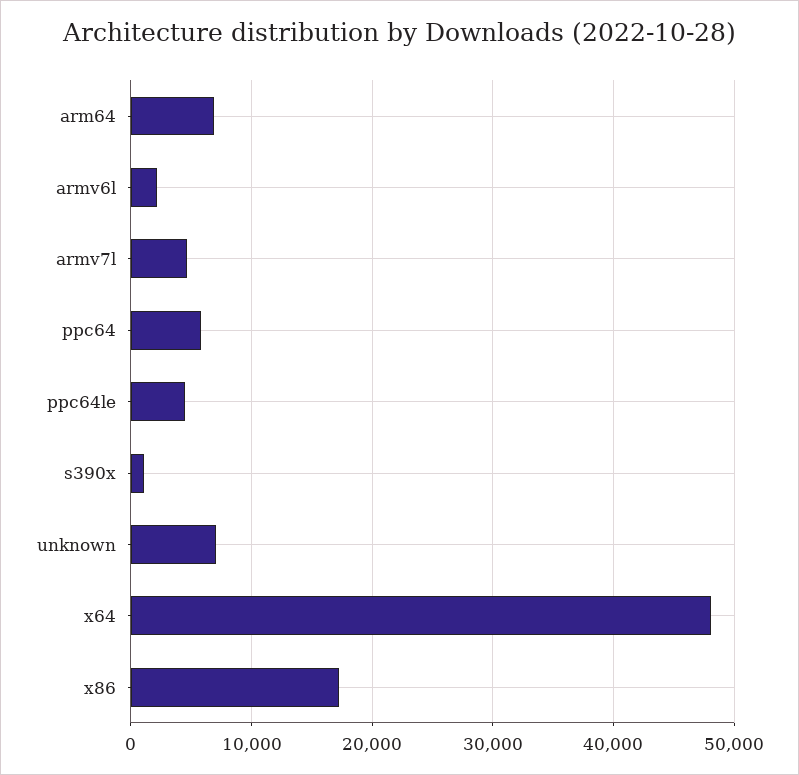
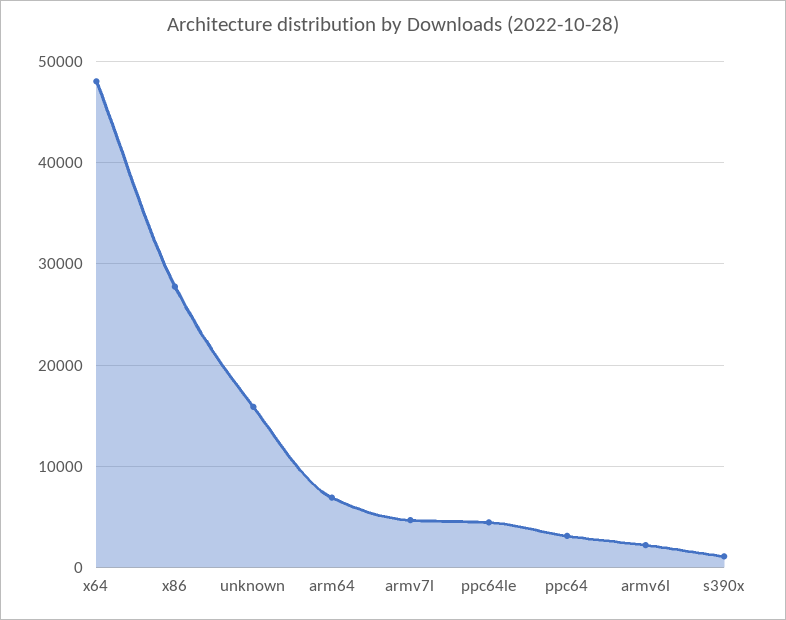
  {
    "arm64": 7000,
    "armv6l": 2000,
    "armv7l": 5000,
-   "ppc64": 6000,
+   "ppc64": 3000,
    "ppc64le": 4000,
    "s390x": 1000,
-   "unknown": 7000,
+   "unknown": 16000,
    "x64": 48000,
-   "x86": 17000
+   "x86": 28000
  }

